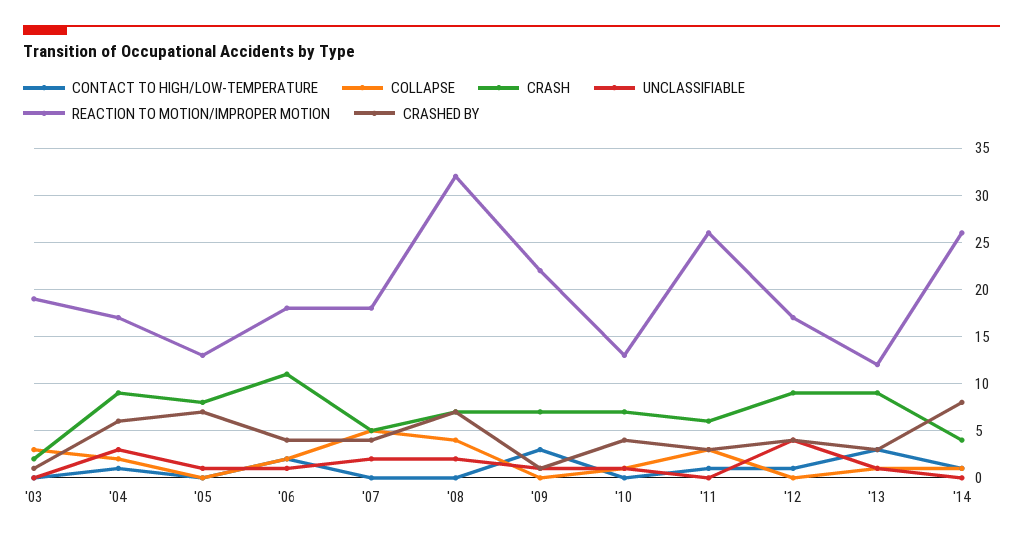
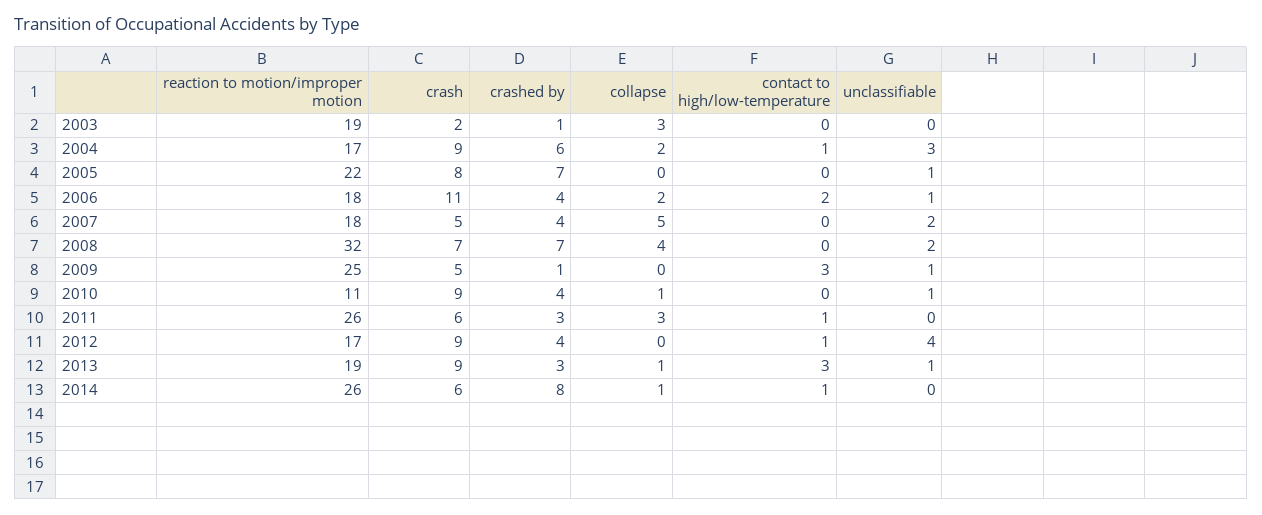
  {
    "CONTACT TO HIGH/LOW-TEMPERATURE": {
      "'03": 0,
      "'04": 1,
      "'05": 0,
      "'06": 2,
      "'07": 0,
      "'08": 0,
      "'09": 3,
      "'10": 0,
      "'11": 1,
      "'12": 1,
      "'13": 3,
      "'14": 1
    },
    "COLLAPSE": {
      "'03": 3,
      "'04": 2,
      "'05": 0,
      "'06": 2,
      "'07": 5,
      "'08": 4,
      "'09": 0,
      "'10": 1,
      "'11": 3,
      "'12": 0,
      "'13": 1,
      "'14": 1
    },
    "CRASH": {
      "'03": 2,
      "'04": 9,
      "'05": 8,
      "'06": 11,
      "'07": 5,
      "'08": 7,
-     "'09": 7,
+     "'09": 5,
-     "'10": 7,
+     "'10": 9,
      "'11": 6,
      "'12": 9,
      "'13": 9,
-     "'14": 4
+     "'14": 6
    },
    "UNCLASSIFIABLE": {
      "'03": 0,
      "'04": 3,
      "'05": 1,
      "'06": 1,
      "'07": 2,
      "'08": 2,
      "'09": 1,
      "'10": 1,
      "'11": 0,
      "'12": 4,
      "'13": 1,
      "'14": 0
    },
    "REACTION TO MOTION/IMPROPER MOTION": {
      "'03": 19,
      "'04": 17,
-     "'05": 13,
+     "'05": 22,
      "'06": 18,
      "'07": 18,
      "'08": 32,
-     "'09": 22,
+     "'09": 25,
-     "'10": 13,
+     "'10": 11,
      "'11": 26,
      "'12": 17,
-     "'13": 12,
+     "'13": 19,
      "'14": 26
    },
    "CRASHED BY": {
      "'03": 1,
      "'04": 6,
      "'05": 7,
      "'06": 4,
      "'07": 4,
      "'08": 7,
      "'09": 1,
      "'10": 4,
      "'11": 3,
      "'12": 4,
      "'13": 3,
      "'14": 8
    }
  }

